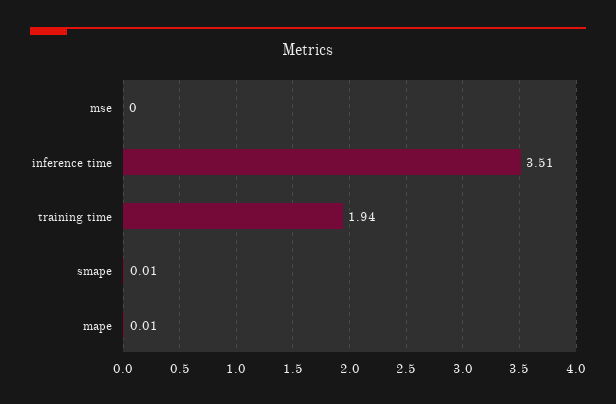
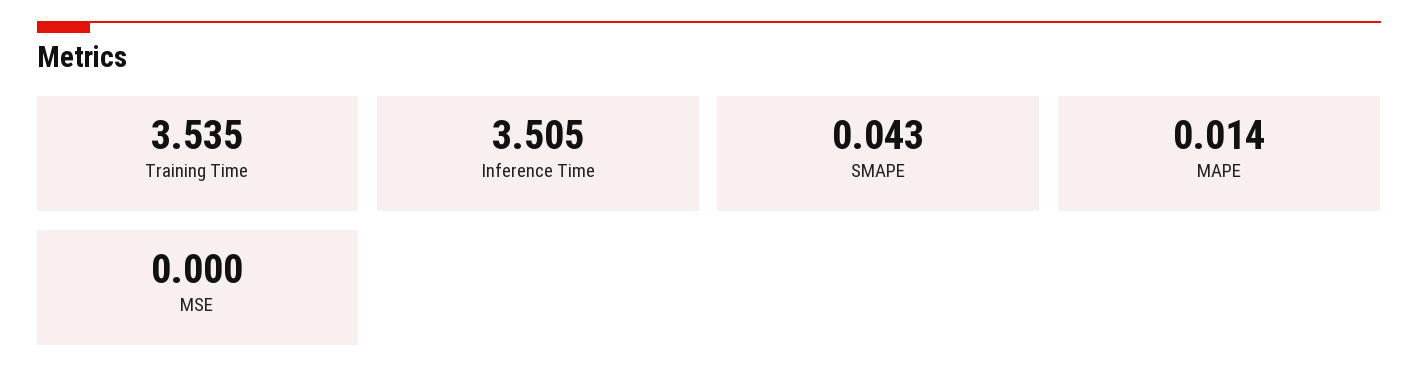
  {
    "mse": 0,
    "inference time": 3.505,
-   "training time": 1.94,
+   "training time": 3.535,
-   "smape": 0.01,
+   "smape": 0.043,
    "mape": 0.014
  }

